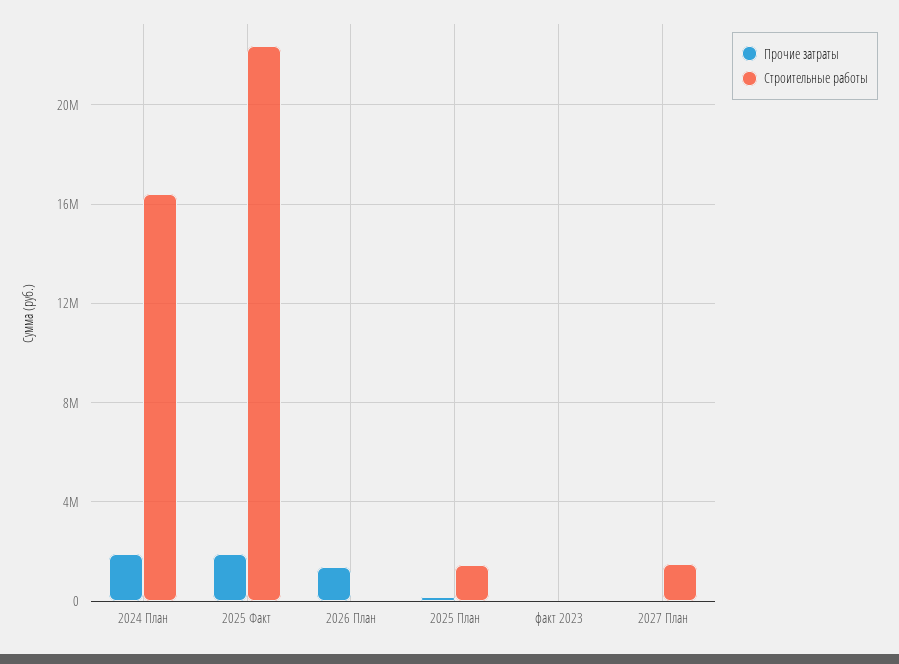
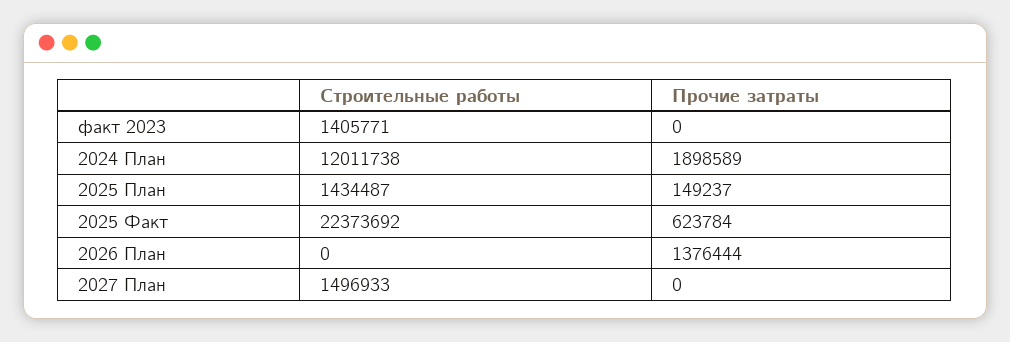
  {
    "Прочие затраты": {
      "2024 План": 1898589,
-     "2025 Факт": 2000000,
+     "2025 Факт": 623784,
      "2026 План": 1376444,
      "2025 План": 149237,
      "факт 2023": 0,
      "2027 План": 0
    },
    "Строительные работы": {
-     "2024 План": 16500000,
+     "2024 План": 12011738,
      "2025 Факт": 22373692,
      "2026 План": 0,
      "2025 План": 1434487,
-     "факт 2023": 0,
+     "факт 2023": 1405771,
      "2027 План": 1496933
    }
  }

